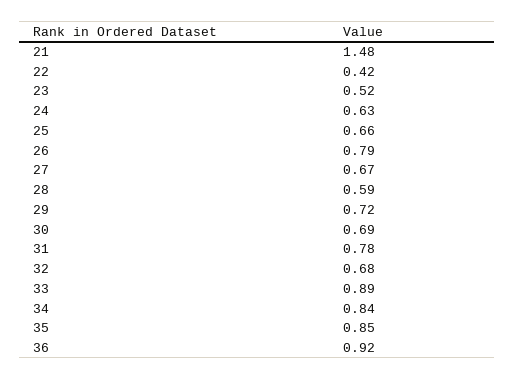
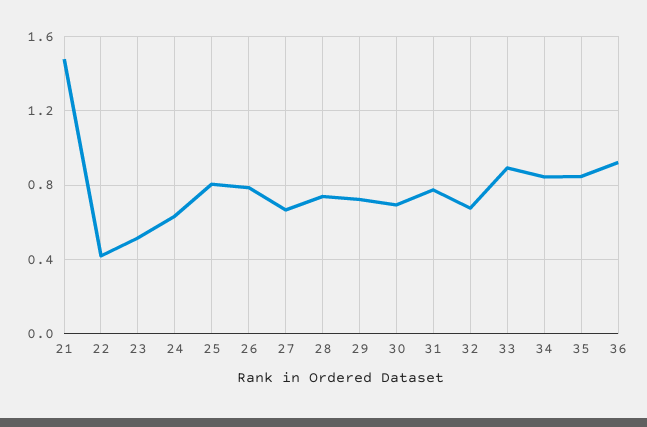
  {
    "21": 1.48,
    "22": 0.42,
    "23": 0.52,
    "24": 0.63,
-   "25": 0.66,
+   "25": 0.8,
    "26": 0.79,
    "27": 0.67,
-   "28": 0.59,
+   "28": 0.75,
    "29": 0.72,
    "30": 0.69,
    "31": 0.78,
    "32": 0.68,
    "33": 0.89,
    "34": 0.84,
    "35": 0.85,
    "36": 0.92
  }

